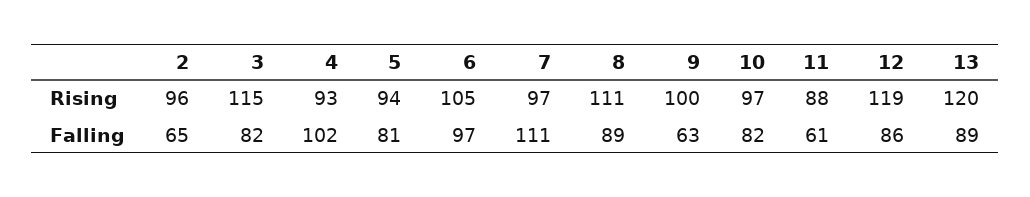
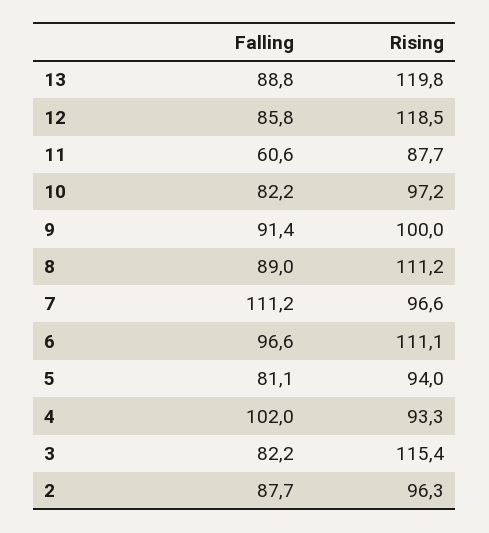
  {
    "2": {
      "Rising": 96.3,
-     "Falling": 65
+     "Falling": 87.7
    },
    "3": {
      "Rising": 115.4,
      "Falling": 82.2
    },
    "4": {
      "Rising": 93.3,
      "Falling": 102
    },
    "5": {
      "Rising": 94,
      "Falling": 81.1
    },
    "6": {
-     "Rising": 105,
+     "Rising": 111.1,
      "Falling": 96.6
    },
    "7": {
      "Rising": 96.6,
      "Falling": 111.2
    },
    "8": {
      "Rising": 111.2,
      "Falling": 89
    },
    "9": {
      "Rising": 100,
-     "Falling": 63
+     "Falling": 91.4
    },
    "10": {
      "Rising": 97.2,
      "Falling": 82.2
    },
    "11": {
      "Rising": 87.7,
      "Falling": 60.6
    },
    "12": {
      "Rising": 118.5,
      "Falling": 85.8
    },
    "13": {
      "Rising": 119.8,
      "Falling": 88.8
    }
  }

